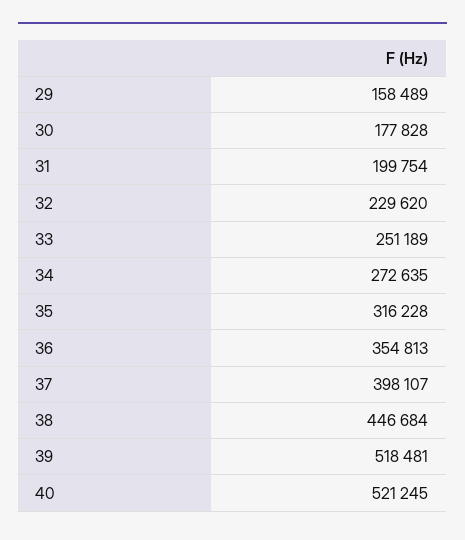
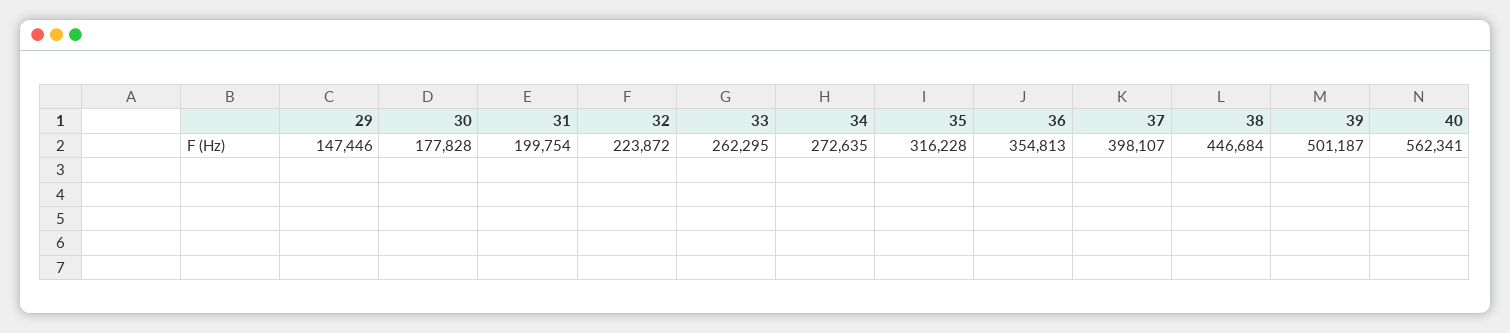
  {
-   "29": 158489,
+   "29": 147446,
    "30": 177828,
    "31": 199754,
-   "32": 229620,
+   "32": 223872,
-   "33": 251189,
+   "33": 262295,
    "34": 272635,
    "35": 316228,
    "36": 354813,
    "37": 398107,
    "38": 446684,
-   "39": 518481,
+   "39": 501187,
-   "40": 521245
+   "40": 562341
  }

